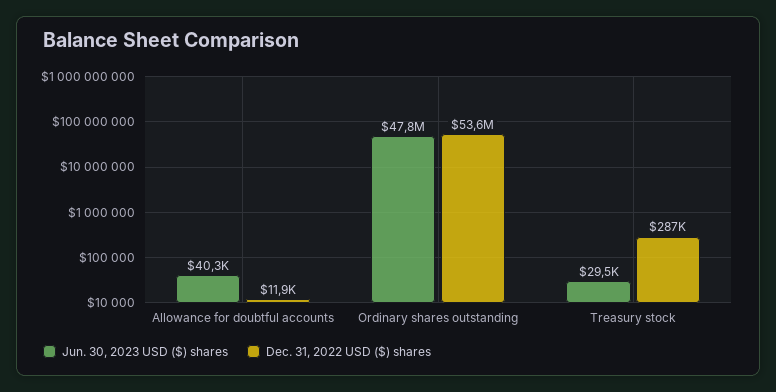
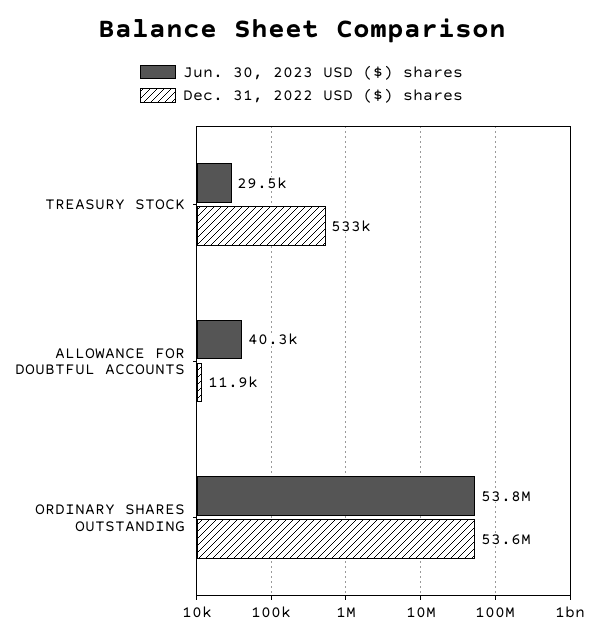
  {
    "Jun. 30, 2023 USD ($) shares": {
      "Allowance for doubtful accounts": 40300,
-     "Ordinary shares outstanding": 47800000,
+     "Ordinary shares outstanding": 53800000,
      "Treasury stock": 29500
    },
    "Dec. 31, 2022 USD ($) shares": {
      "Allowance for doubtful accounts": 11900,
      "Ordinary shares outstanding": 53600000,
-     "Treasury stock": 287000
+     "Treasury stock": 533000
    }
  }

